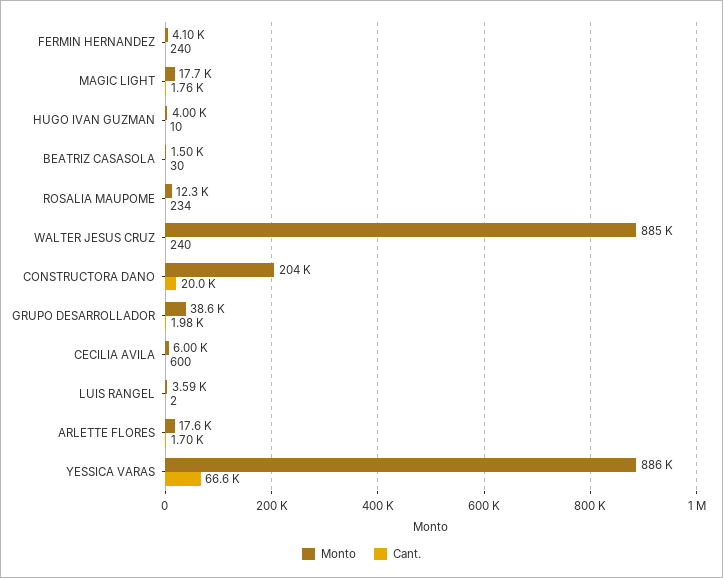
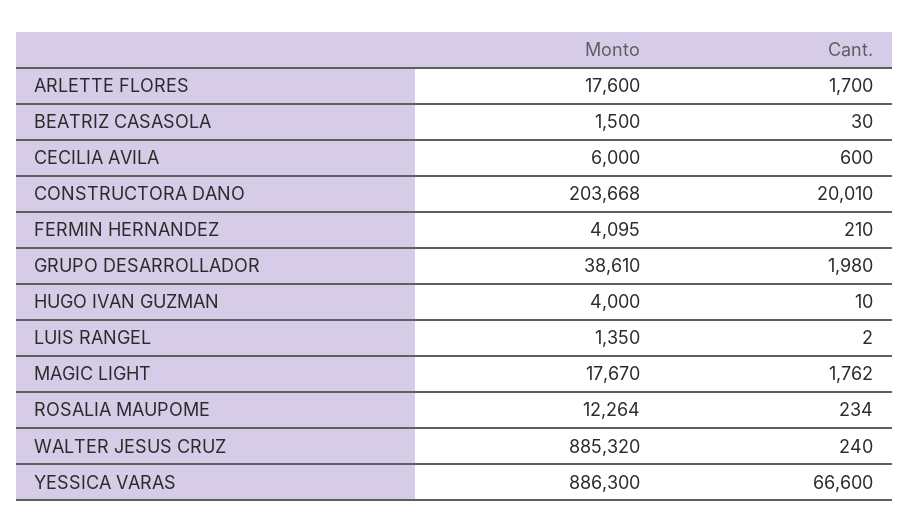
  {
    "Monto": {
      "FERMIN HERNANDEZ": 4095,
      "MAGIC LIGHT": 17670,
      "HUGO IVAN GUZMAN": 4000,
      "BEATRIZ CASASOLA": 1500,
      "ROSALIA MAUPOME": 12264,
      "WALTER JESUS CRUZ": 885320,
      "CONSTRUCTORA DANO": 203668,
      "GRUPO DESARROLLADOR": 38610,
      "CECILIA AVILA": 6000,
-     "LUIS RANGEL": 3590,
+     "LUIS RANGEL": 1350,
      "ARLETTE FLORES": 17600,
      "YESSICA VARAS": 886300
    },
    "Cant.": {
-     "FERMIN HERNANDEZ": 240,
+     "FERMIN HERNANDEZ": 210,
      "MAGIC LIGHT": 1762,
      "HUGO IVAN GUZMAN": 10,
      "BEATRIZ CASASOLA": 30,
      "ROSALIA MAUPOME": 234,
      "WALTER JESUS CRUZ": 240,
      "CONSTRUCTORA DANO": 20010,
      "GRUPO DESARROLLADOR": 1980,
      "CECILIA AVILA": 600,
      "LUIS RANGEL": 2,
      "ARLETTE FLORES": 1700,
      "YESSICA VARAS": 66600
    }
  }

